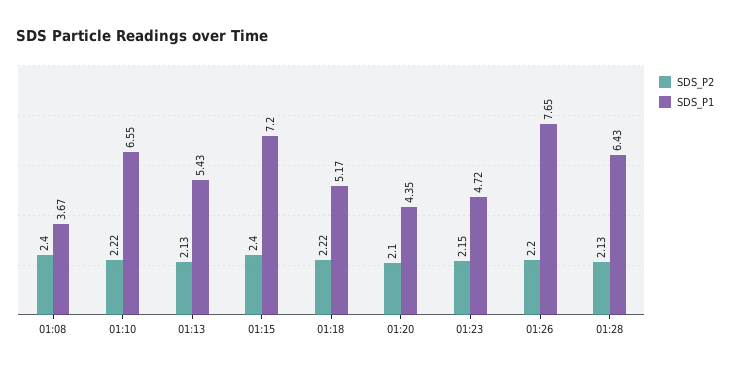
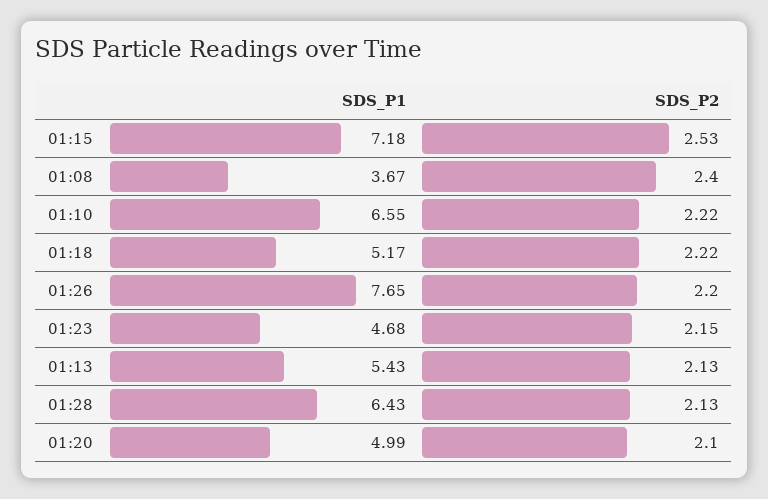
  {
    "SDS_P2": {
      "01:08": 2.4,
      "01:10": 2.22,
      "01:13": 2.13,
-     "01:15": 2.4,
+     "01:15": 2.53,
      "01:18": 2.22,
      "01:20": 2.1,
      "01:23": 2.15,
      "01:26": 2.2,
      "01:28": 2.13
    },
    "SDS_P1": {
      "01:08": 3.67,
      "01:10": 6.55,
      "01:13": 5.43,
-     "01:15": 7.2,
+     "01:15": 7.18,
      "01:18": 5.17,
-     "01:20": 4.35,
+     "01:20": 4.99,
-     "01:23": 4.72,
+     "01:23": 4.68,
      "01:26": 7.65,
      "01:28": 6.43
    }
  }

